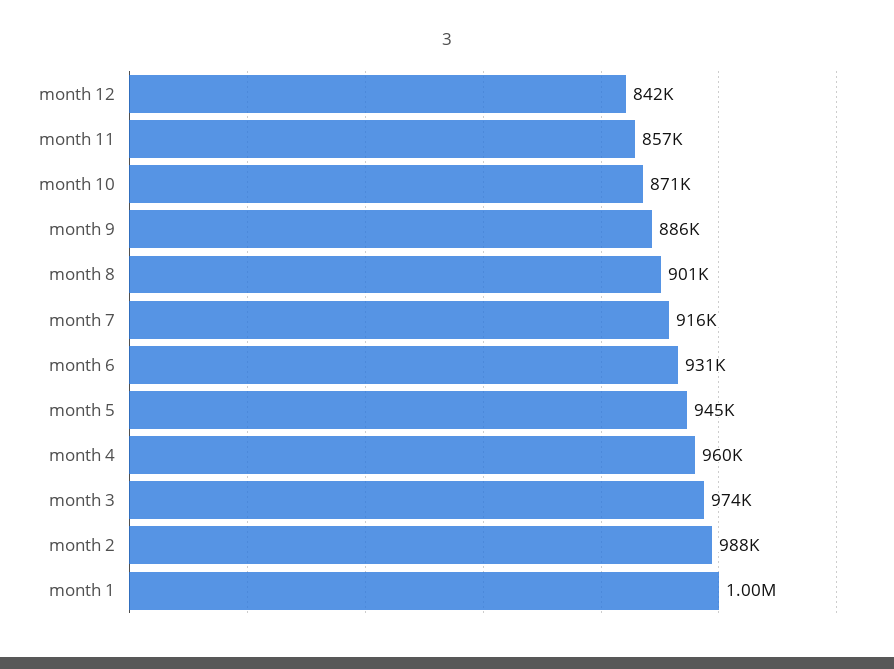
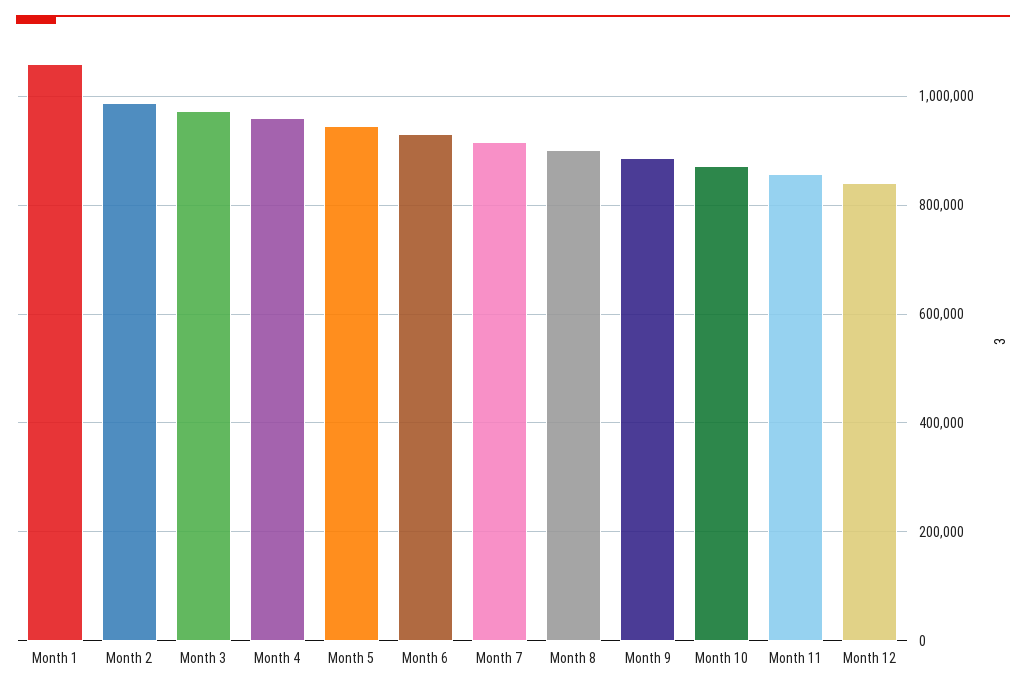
  {
    "month 12": 842000,
    "month 11": 857000,
    "month 10": 871000,
    "month 9": 886000,
    "month 8": 901000,
    "month 7": 916000,
    "month 6": 931000,
    "month 5": 945000,
    "month 4": 960000,
    "month 3": 974000,
    "month 2": 988000,
-   "month 1": 1000000
+   "month 1": 1060000
  }

